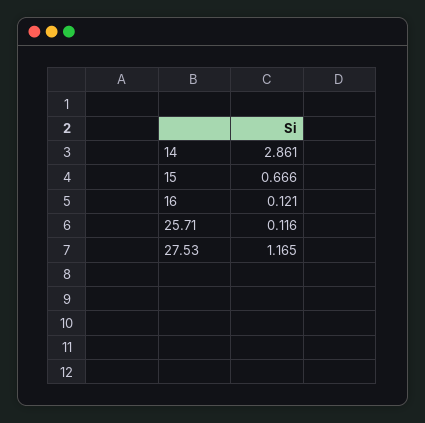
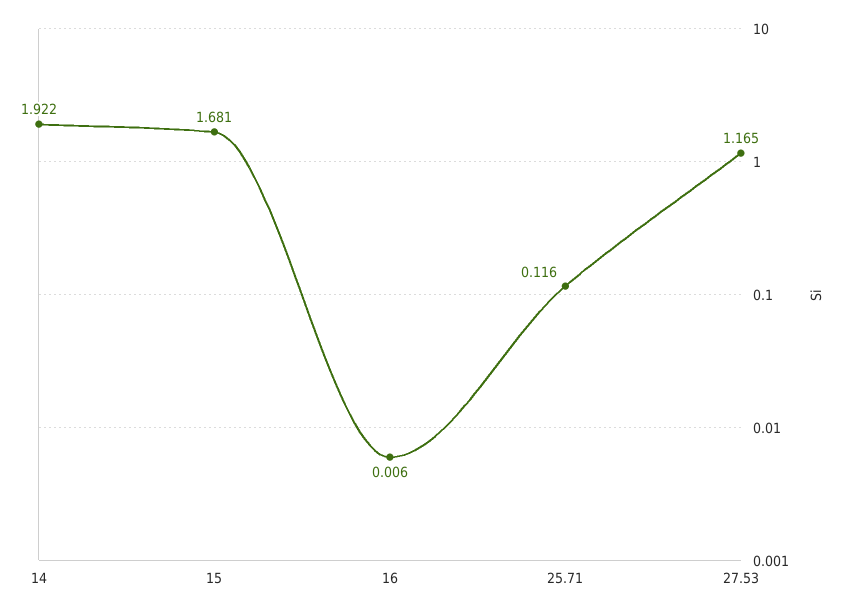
  {
-   "14": 2.861,
+   "14": 1.922,
-   "15": 0.666,
+   "15": 1.681,
-   "16": 0.121,
+   "16": 0.006,
    "25.71": 0.116,
    "27.53": 1.165
  }

